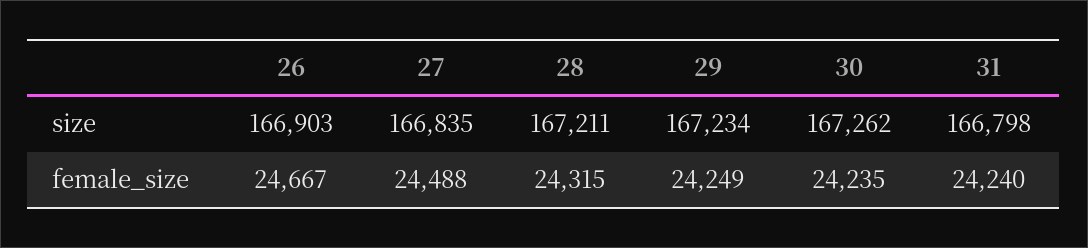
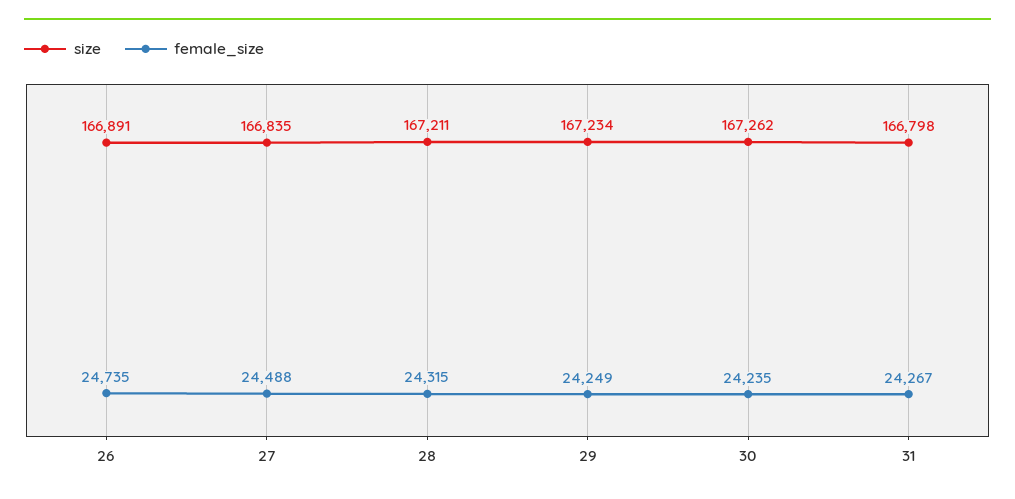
  {
    "size": {
-     "26": 166903,
+     "26": 166891,
      "27": 166835,
      "28": 167211,
      "29": 167234,
      "30": 167262,
      "31": 166798
    },
    "female_size": {
-     "26": 24667,
+     "26": 24735,
      "27": 24488,
      "28": 24315,
      "29": 24249,
      "30": 24235,
-     "31": 24240
+     "31": 24267
    }
  }

